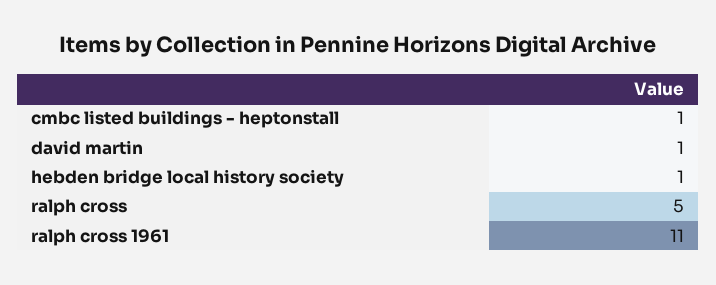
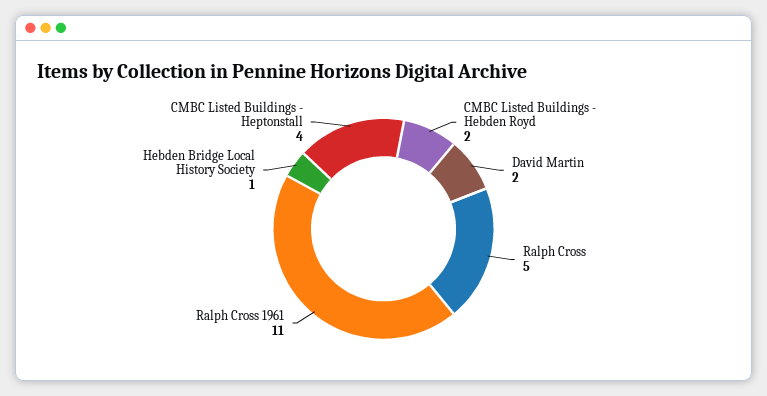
  {
-   "cmbc listed buildings - heptonstall": 1,
+   "cmbc listed buildings - heptonstall": 4,
-   "david martin": 1,
+   "david martin": 2,
    "hebden bridge local history society": 1,
    "ralph cross": 5,
-   "ralph cross 1961": 11
+   "ralph cross 1961": 11,
+   "CMBC Listed Buildings - Hebden Royd": 2
  }

